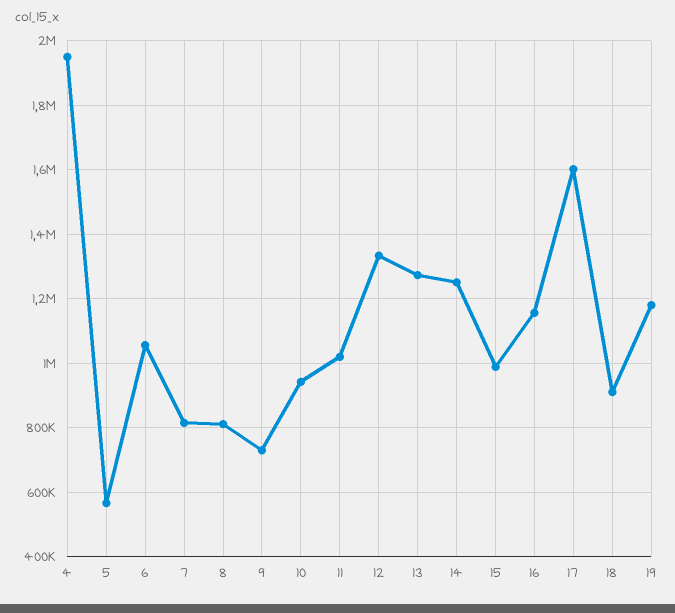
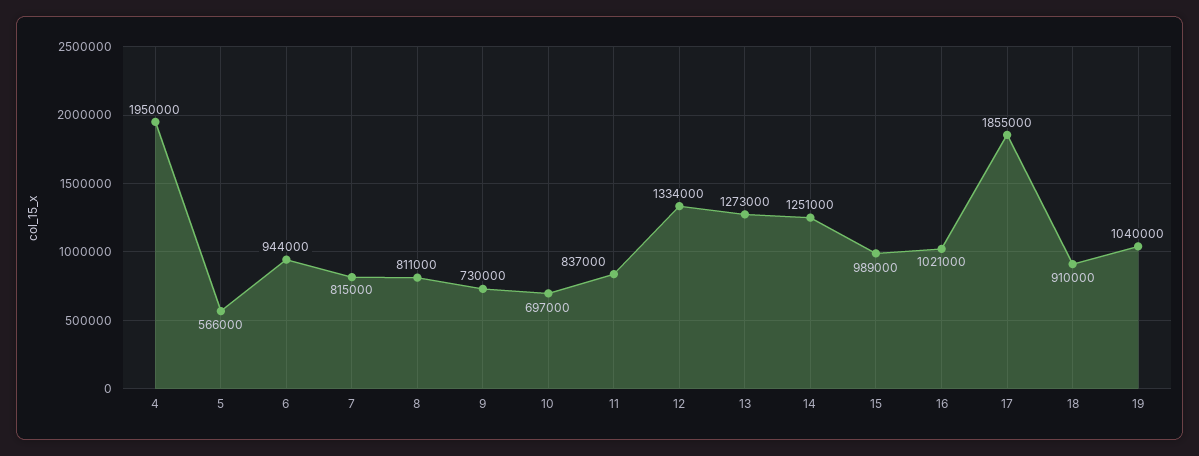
  {
    "4": 1950000,
    "5": 566000,
-   "6": 1060000,
+   "6": 944000,
    "7": 815000,
    "8": 811000,
    "9": 730000,
-   "10": 940000,
+   "10": 697000,
-   "11": 1020000,
+   "11": 837000,
    "12": 1334000,
    "13": 1273000,
    "14": 1251000,
    "15": 989000,
-   "16": 1160000,
+   "16": 1021000,
-   "17": 1600000,
+   "17": 1855000,
    "18": 910000,
-   "19": 1180000
+   "19": 1040000
  }

